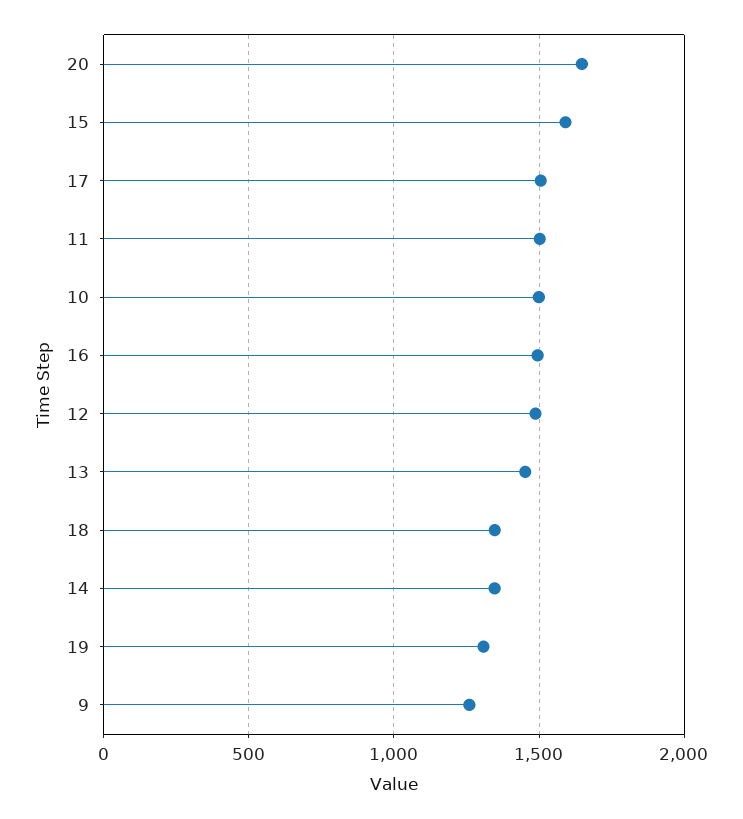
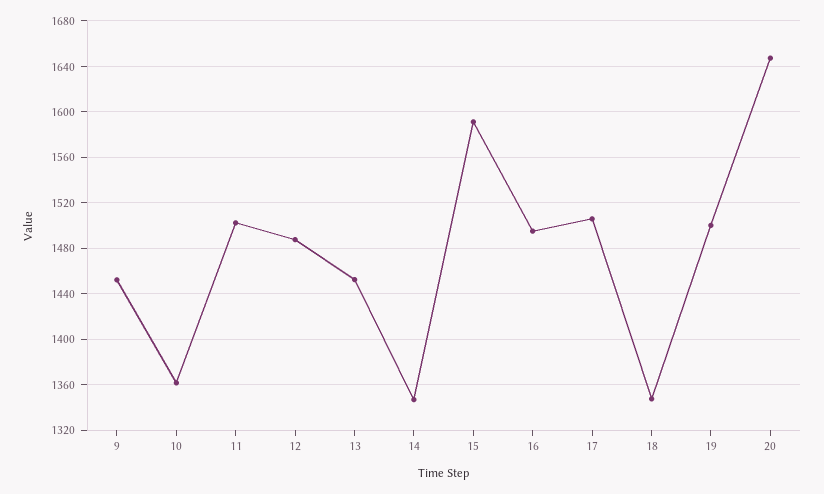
  {
    "20": 1650,
    "15": 1590,
    "17": 1510,
    "11": 1500,
-   "10": 1500,
+   "10": 1360,
    "16": 1500,
    "12": 1490,
    "13": 1450,
    "18": 1350,
    "14": 1350,
-   "19": 1300,
+   "19": 1500,
-   "9": 1250
+   "9": 1450
  }

